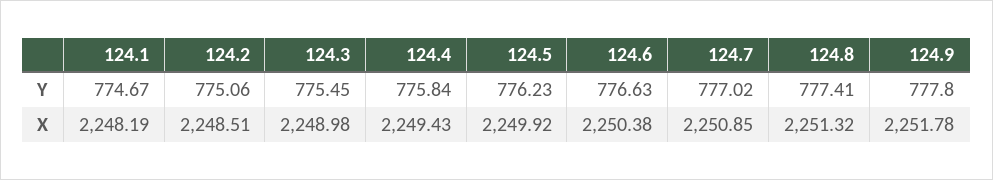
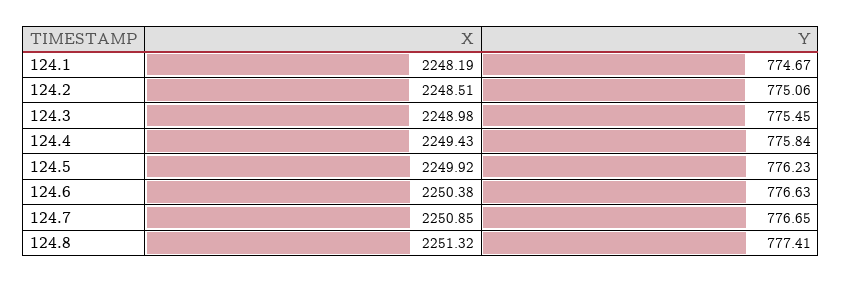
  {
    "124.1": {
      "Y": 774.67,
      "X": 2248.19
    },
    "124.2": {
      "Y": 775.06,
      "X": 2248.51
    },
    "124.3": {
      "Y": 775.45,
      "X": 2248.98
    },
    "124.4": {
      "Y": 775.84,
      "X": 2249.43
    },
    "124.5": {
      "Y": 776.23,
      "X": 2249.92
    },
    "124.6": {
      "Y": 776.63,
      "X": 2250.38
    },
    "124.7": {
-     "Y": 777.02,
+     "Y": 776.65,
      "X": 2250.85
    },
    "124.8": {
      "Y": 777.41,
      "X": 2251.32
-   },
+   }
-   "124.9": {
-     "Y": 777.8,
-     "X": 2251.78
-   }
  }

